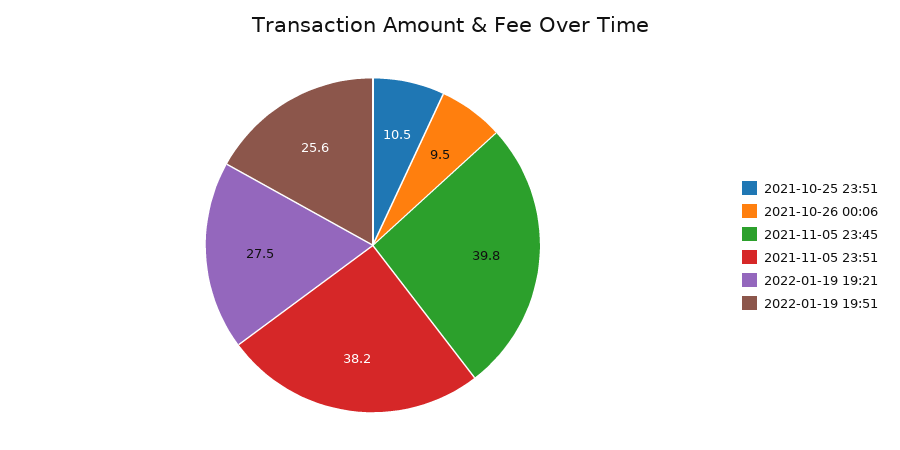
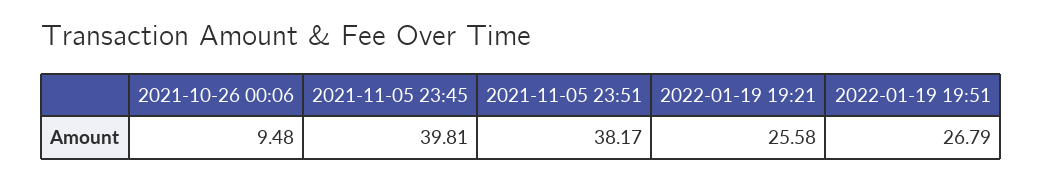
  {
-   "2021-10-25 23:51": 10.5,
    "2021-10-26 00:06": 9.48,
    "2021-11-05 23:45": 39.81,
    "2021-11-05 23:51": 38.17,
-   "2022-01-19 19:21": 27.5,
+   "2022-01-19 19:21": 25.58,
-   "2022-01-19 19:51": 25.6
+   "2022-01-19 19:51": 26.79
  }

